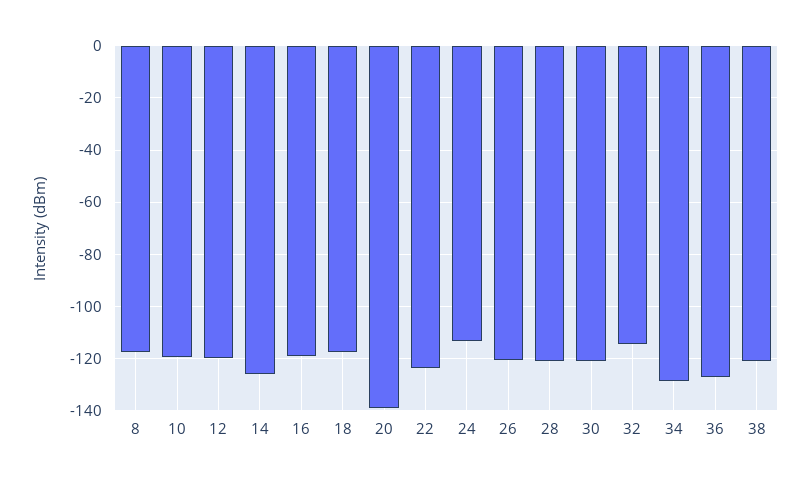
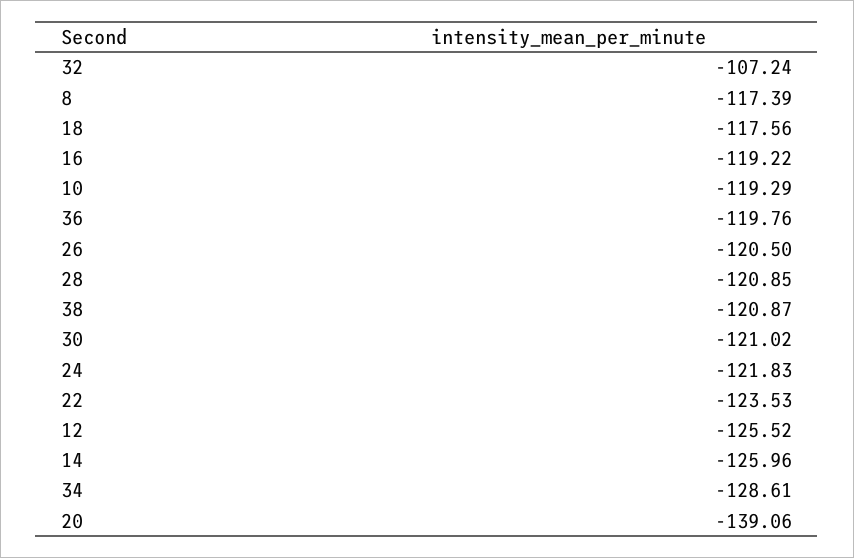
  {
    "8": -117.39,
    "10": -119.29,
-   "12": -120,
+   "12": -125.52,
    "14": -125.96,
    "16": -119.22,
    "18": -117.56,
    "20": -139.06,
    "22": -123.53,
-   "24": -112.5,
+   "24": -121.83,
    "26": -120.5,
    "28": -120.85,
    "30": -121.02,
-   "32": -115,
+   "32": -107.24,
    "34": -128.61,
-   "36": -127.5,
+   "36": -119.76,
    "38": -120.87
  }

